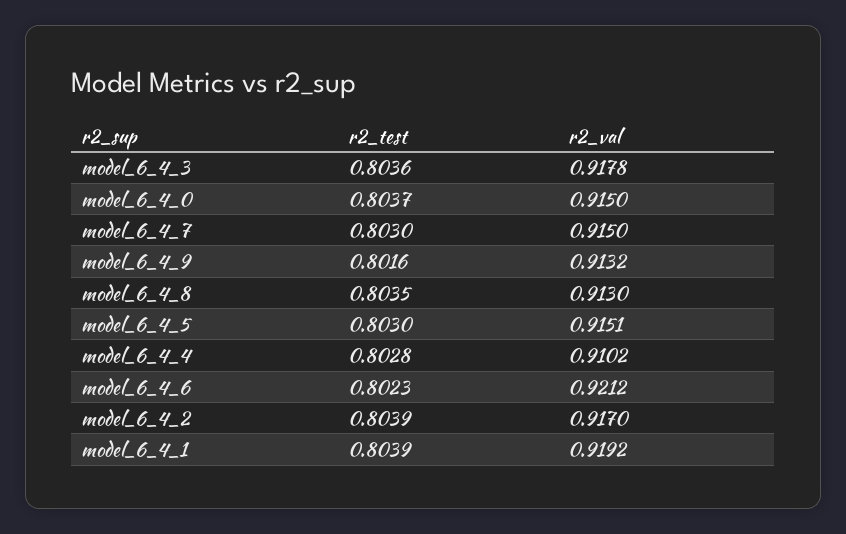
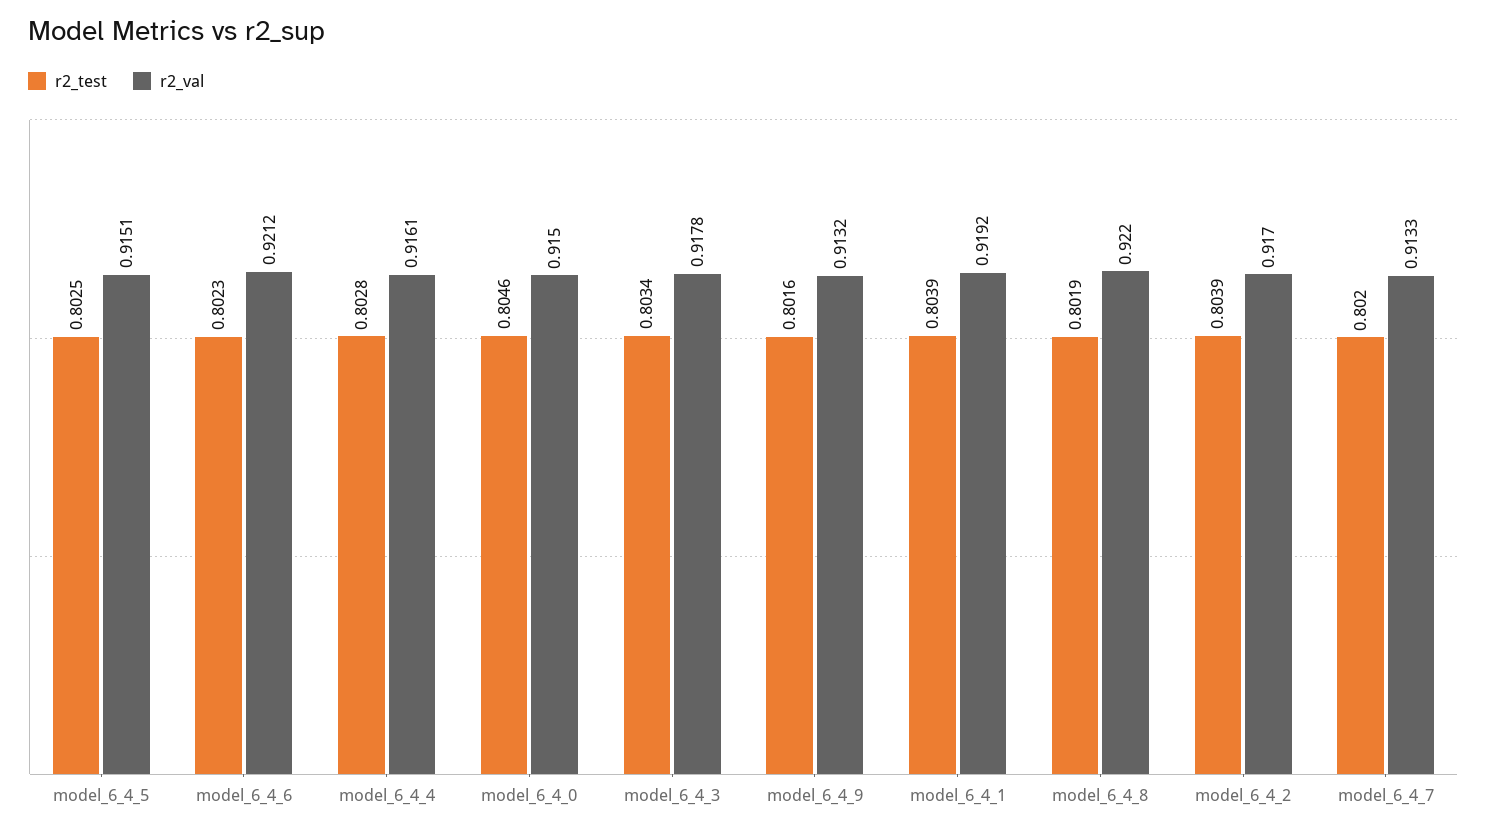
  {
    "r2_test": {
-     "model_6_4_3": 0.8036,
+     "model_6_4_3": 0.8034,
-     "model_6_4_0": 0.8037,
+     "model_6_4_0": 0.8046,
-     "model_6_4_7": 0.803,
+     "model_6_4_7": 0.802,
      "model_6_4_9": 0.8016,
-     "model_6_4_8": 0.8035,
+     "model_6_4_8": 0.8019,
-     "model_6_4_5": 0.803,
+     "model_6_4_5": 0.8025,
      "model_6_4_4": 0.8028,
      "model_6_4_6": 0.8023,
      "model_6_4_2": 0.8039,
      "model_6_4_1": 0.8039
    },
    "r2_val": {
      "model_6_4_3": 0.9178,
      "model_6_4_0": 0.915,
-     "model_6_4_7": 0.915,
+     "model_6_4_7": 0.9133,
      "model_6_4_9": 0.9132,
-     "model_6_4_8": 0.913,
+     "model_6_4_8": 0.922,
      "model_6_4_5": 0.9151,
-     "model_6_4_4": 0.9102,
+     "model_6_4_4": 0.9161,
      "model_6_4_6": 0.9212,
      "model_6_4_2": 0.917,
      "model_6_4_1": 0.9192
    }
  }

